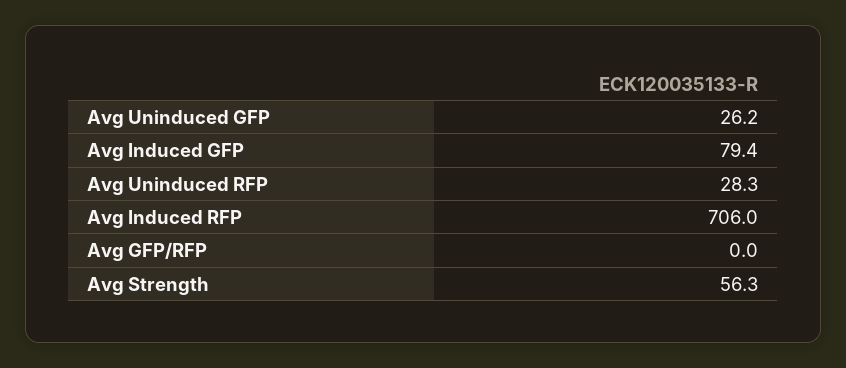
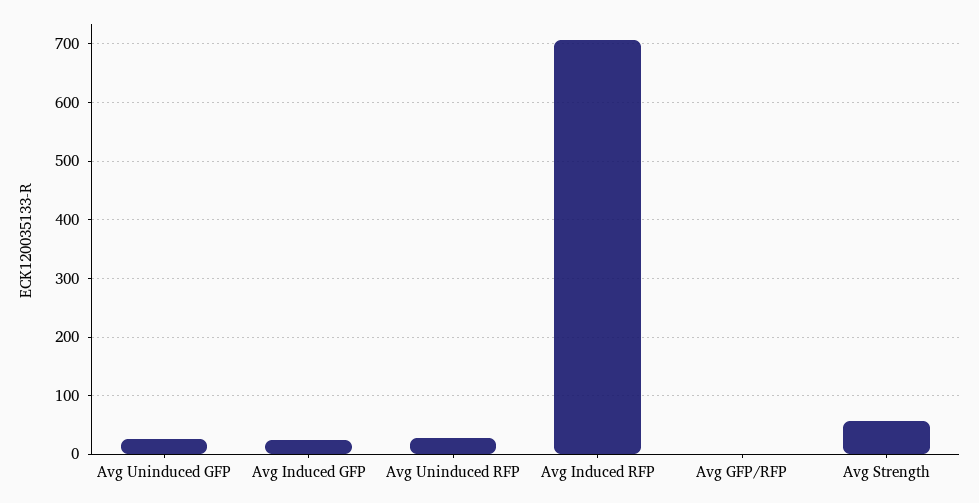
  {
    "Avg Uninduced GFP": 26.2,
-   "Avg Induced GFP": 79.4,
+   "Avg Induced GFP": 20,
    "Avg Uninduced RFP": 28.3,
    "Avg Induced RFP": 706,
    "Avg GFP/RFP": 0,
    "Avg Strength": 56.3
  }

